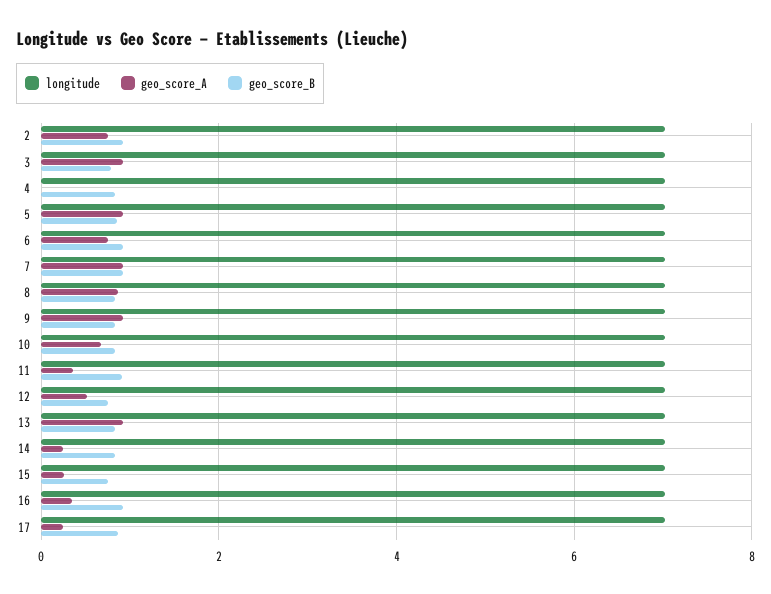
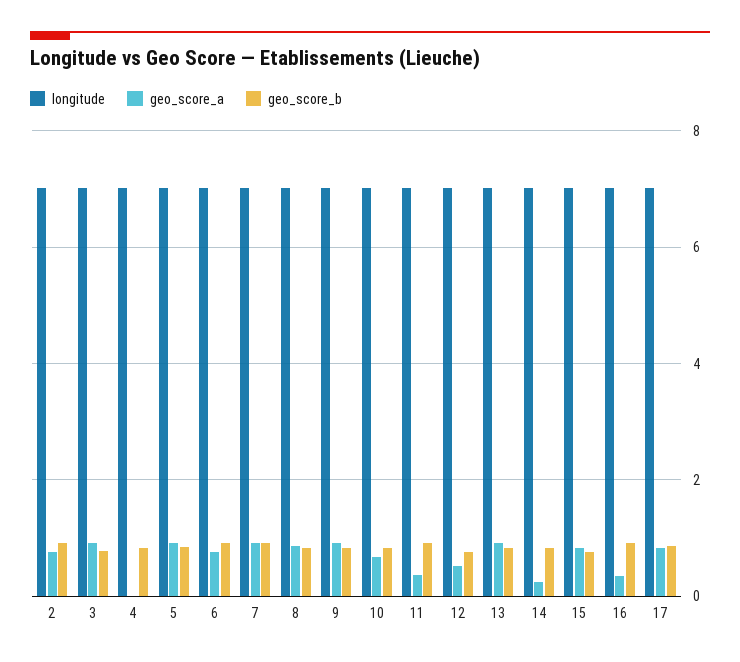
  {
    "longitude": {
      "2": 7,
      "3": 7,
      "4": 7,
      "5": 7,
      "6": 7,
      "7": 7,
      "8": 7,
      "9": 7,
      "10": 7,
      "11": 7,
      "12": 7,
      "13": 7,
      "14": 7,
      "15": 7,
      "16": 7,
      "17": 7
    },
    "geo_score_A": {
      "2": 0.8,
      "3": 1,
      "4": 0,
      "5": 1,
      "6": 0.8,
      "7": 1,
      "8": 0.8,
      "9": 1,
      "10": 0.6,
      "11": 0.4,
      "12": 0.6,
      "13": 1,
      "14": 0.2,
-     "15": 0.2,
+     "15": 0.8,
      "16": 0.4,
-     "17": 0.2
+     "17": 0.8
    },
    "geo_score_B": {
      "2": 1,
      "3": 0.8,
      "4": 0.8,
      "5": 0.8,
      "6": 1,
      "7": 1,
      "8": 0.8,
      "9": 0.8,
      "10": 0.8,
      "11": 1,
      "12": 0.8,
      "13": 0.8,
      "14": 0.8,
      "15": 0.8,
      "16": 1,
      "17": 0.8
    }
  }

